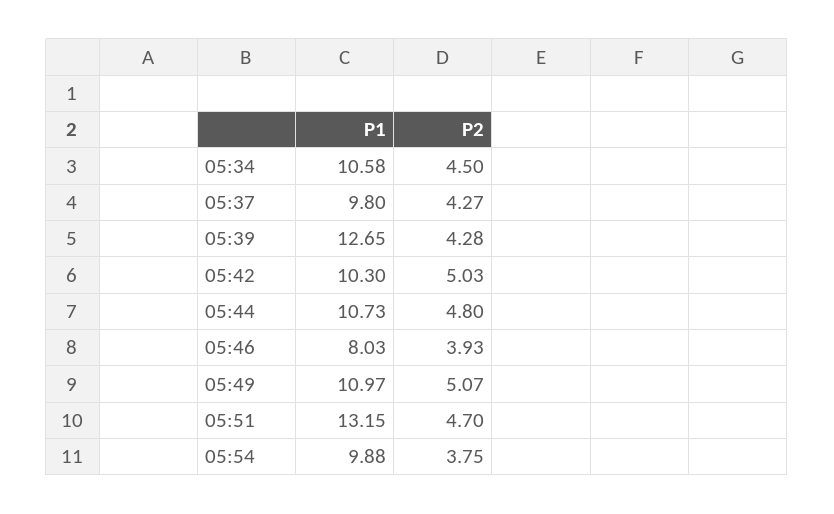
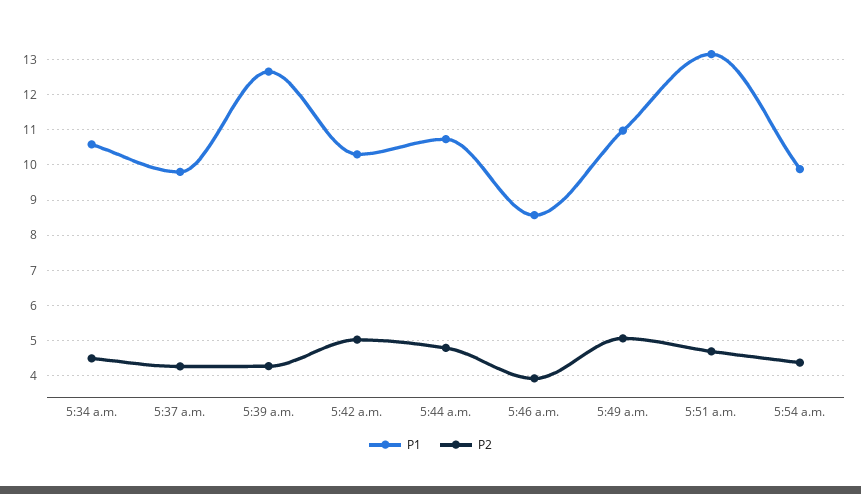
  {
    "P1": {
      "05:34": 10.58,
      "05:37": 9.8,
      "05:39": 12.65,
      "05:42": 10.3,
      "05:44": 10.73,
-     "05:46": 8.03,
+     "05:46": 8.6,
      "05:49": 10.97,
      "05:51": 13.15,
      "05:54": 9.88
    },
    "P2": {
      "05:34": 4.5,
      "05:37": 4.27,
      "05:39": 4.28,
      "05:42": 5.03,
      "05:44": 4.8,
      "05:46": 3.93,
      "05:49": 5.07,
      "05:51": 4.7,
-     "05:54": 3.75
+     "05:54": 4.4
    }
  }

